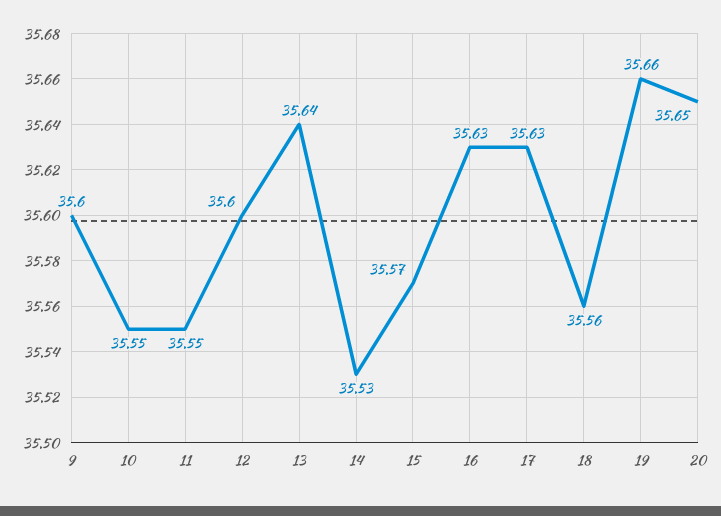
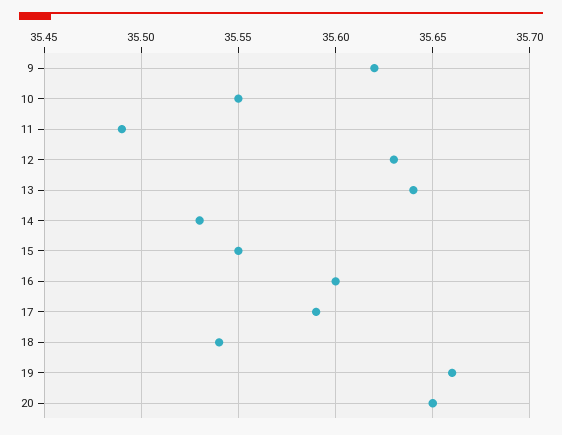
  {
-   "9": 35.6,
+   "9": 35.62,
    "10": 35.55,
-   "11": 35.55,
+   "11": 35.49,
-   "12": 35.6,
+   "12": 35.63,
    "13": 35.64,
    "14": 35.53,
-   "15": 35.57,
+   "15": 35.55,
-   "16": 35.63,
+   "16": 35.6,
-   "17": 35.63,
+   "17": 35.59,
-   "18": 35.56,
+   "18": 35.54,
    "19": 35.66,
    "20": 35.65
  }

